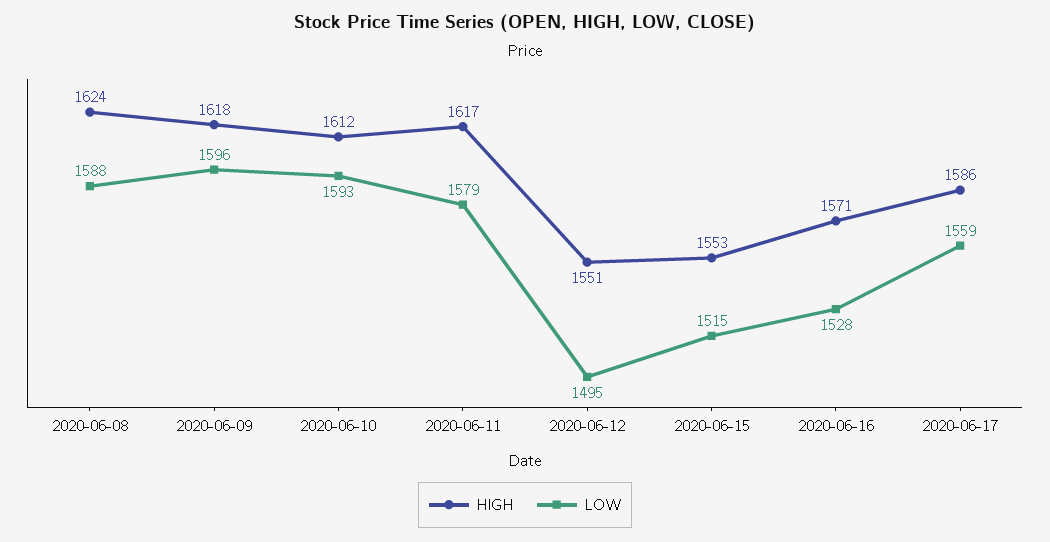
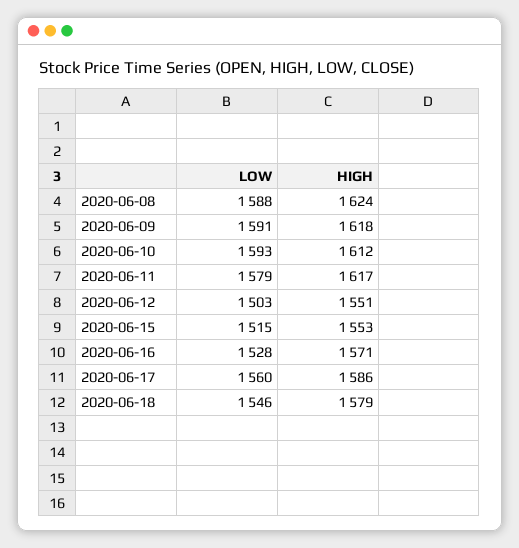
  {
    "HIGH": {
      "2020-06-08": 1624,
      "2020-06-09": 1618,
      "2020-06-10": 1612,
      "2020-06-11": 1617,
      "2020-06-12": 1551,
      "2020-06-15": 1553,
      "2020-06-16": 1571,
-     "2020-06-17": 1586
+     "2020-06-17": 1586,
+     "2020-06-18": 1579
    },
    "LOW": {
      "2020-06-08": 1588,
-     "2020-06-09": 1596,
+     "2020-06-09": 1591,
      "2020-06-10": 1593,
      "2020-06-11": 1579,
-     "2020-06-12": 1495,
+     "2020-06-12": 1503,
      "2020-06-15": 1515,
      "2020-06-16": 1528,
-     "2020-06-17": 1559
+     "2020-06-17": 1560,
+     "2020-06-18": 1546
    }
  }

